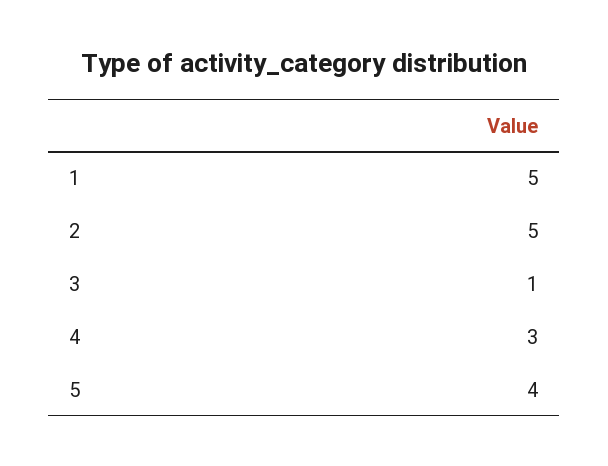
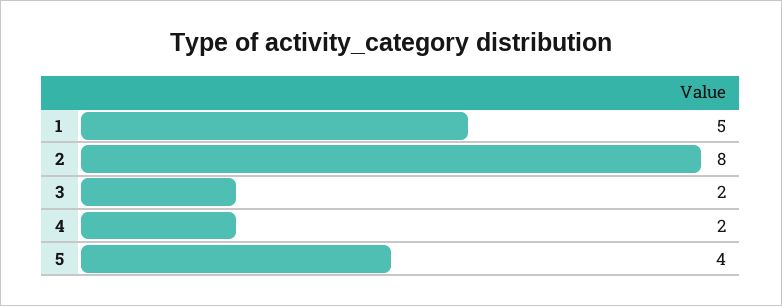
  {
    "1": 5,
-   "2": 5,
+   "2": 8,
-   "3": 1,
+   "3": 2,
-   "4": 3,
+   "4": 2,
    "5": 4
  }

